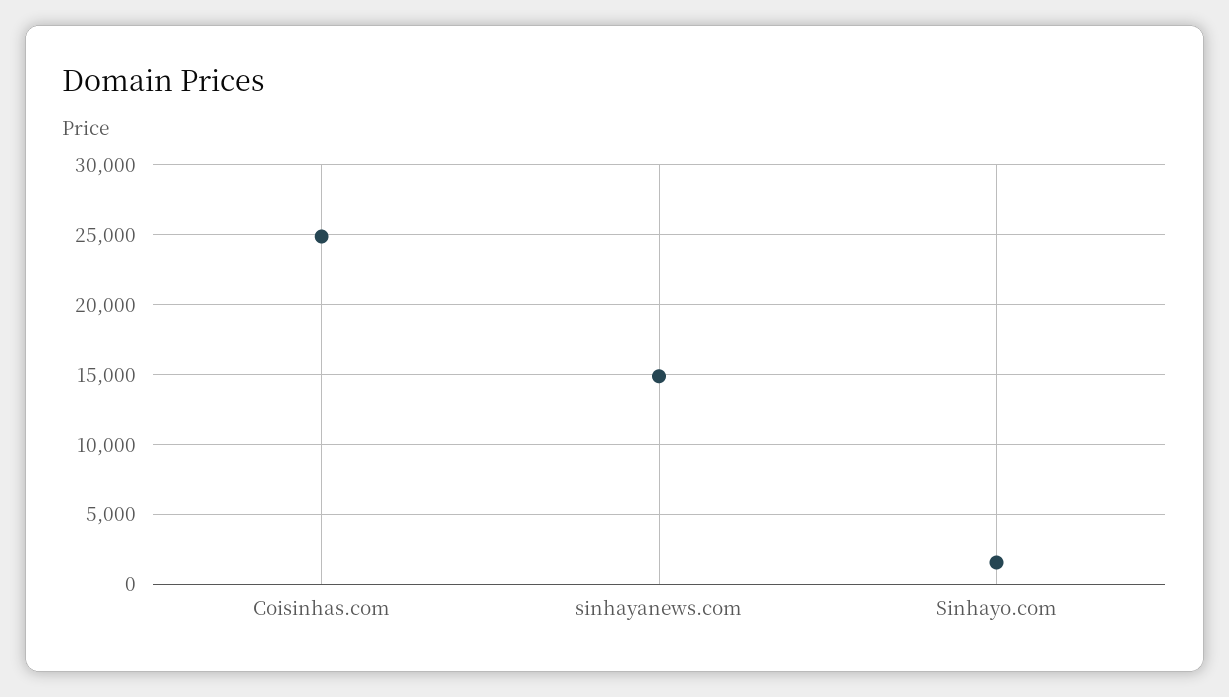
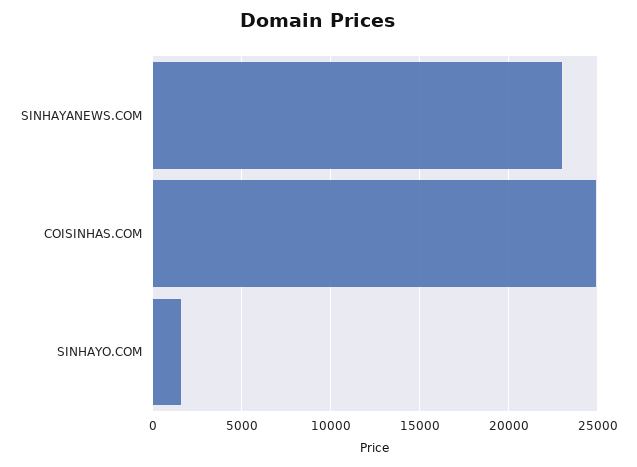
  {
    "Coisinhas.com": 25000,
-   "sinhayanews.com": 15000,
+   "sinhayanews.com": 23000,
    "Sinhayo.com": 1500
  }

